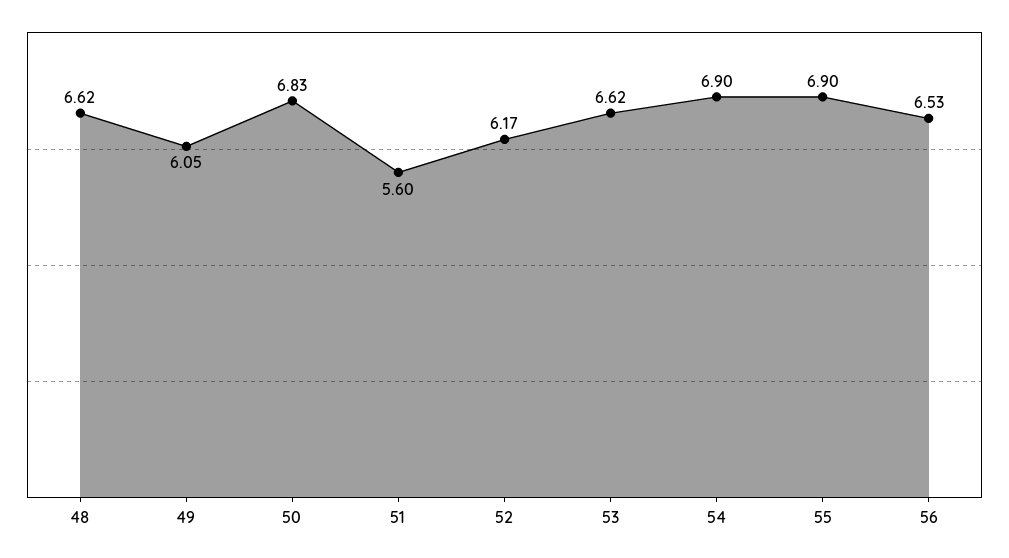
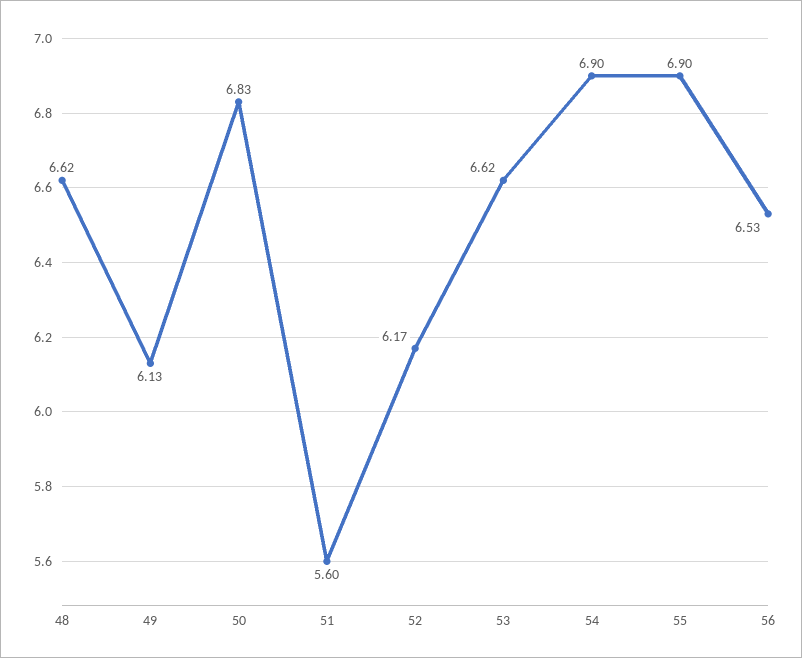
  {
    "48": 6.62,
-   "49": 6.05,
+   "49": 6.13,
    "50": 6.83,
    "51": 5.6,
    "52": 6.17,
    "53": 6.62,
    "54": 6.9,
    "55": 6.9,
    "56": 6.53
  }

